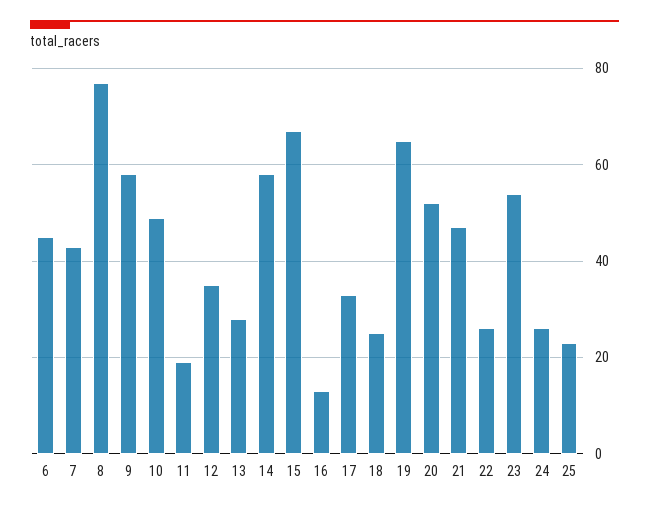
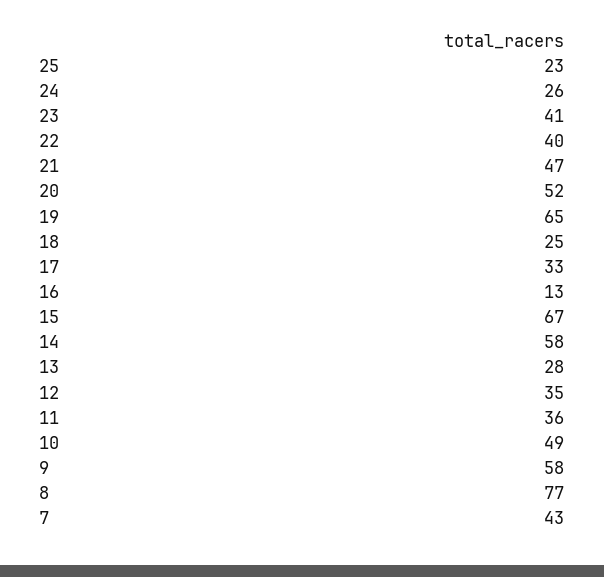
  {
-   "6": 45,
    "7": 43,
    "8": 77,
    "9": 58,
    "10": 49,
-   "11": 20,
+   "11": 36,
    "12": 35,
    "13": 28,
    "14": 58,
    "15": 67,
    "16": 13,
    "17": 33,
    "18": 25,
    "19": 65,
    "20": 52,
    "21": 47,
-   "22": 25,
+   "22": 40,
-   "23": 55,
+   "23": 41,
    "24": 26,
    "25": 23
  }

